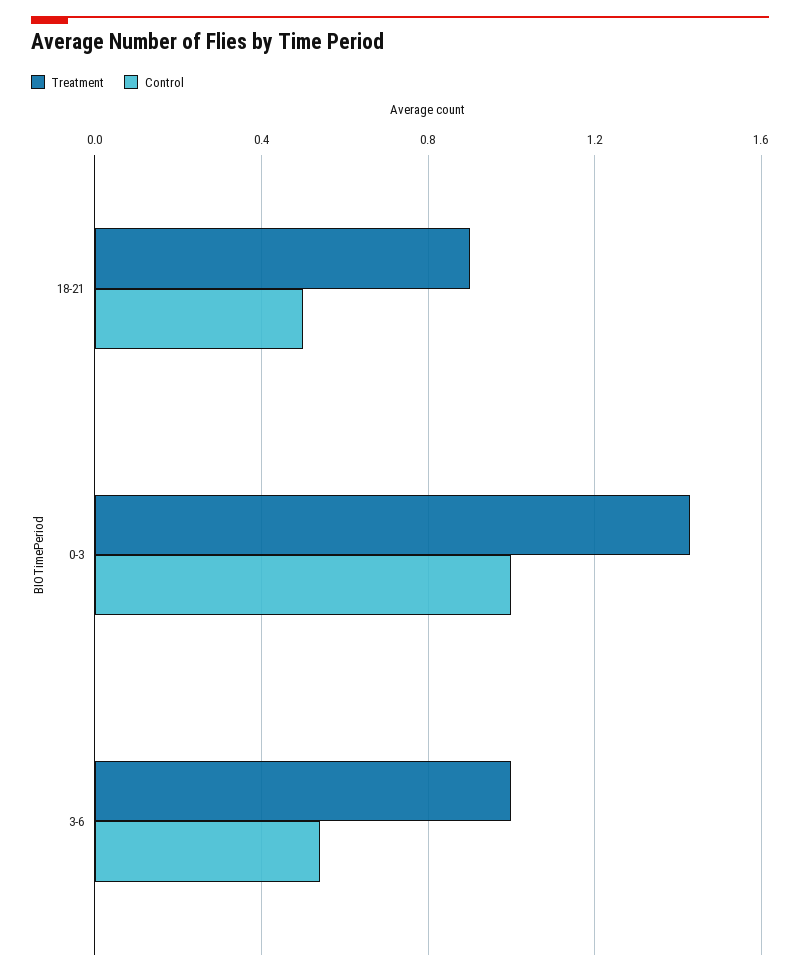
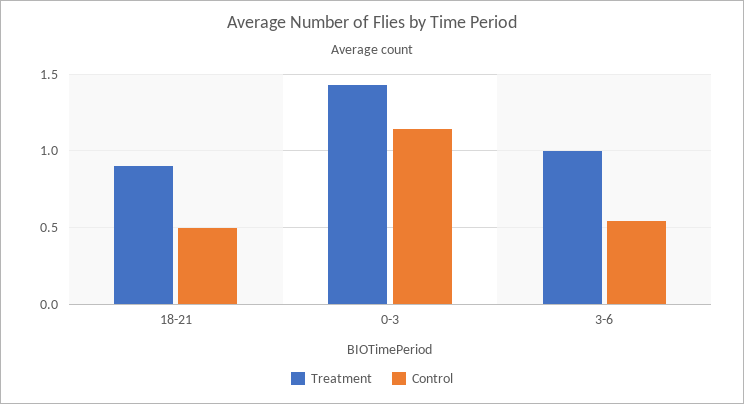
  {
    "Treatment": {
      "18-21": 0.9,
      "0-3": 1.45,
      "3-6": 1
    },
    "Control": {
      "18-21": 0.5,
-     "0-3": 1,
+     "0-3": 1.15,
      "3-6": 0.55
    }
  }

